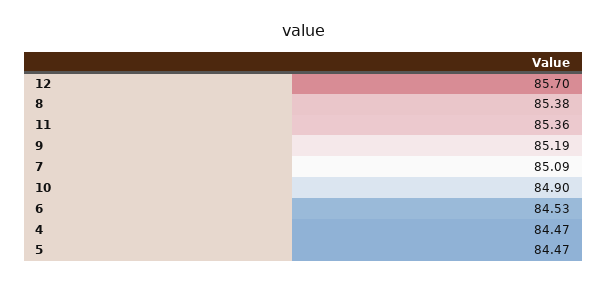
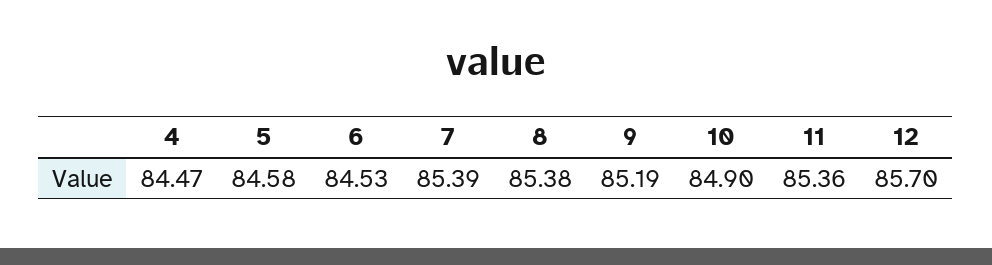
  {
    "12": 85.7,
    "8": 85.38,
    "11": 85.36,
    "9": 85.19,
-   "7": 85.09,
+   "7": 85.39,
    "10": 84.9,
    "6": 84.53,
    "4": 84.47,
-   "5": 84.47
+   "5": 84.58
  }

